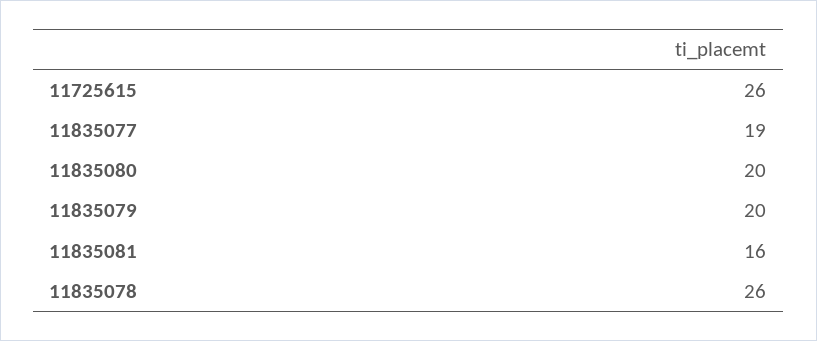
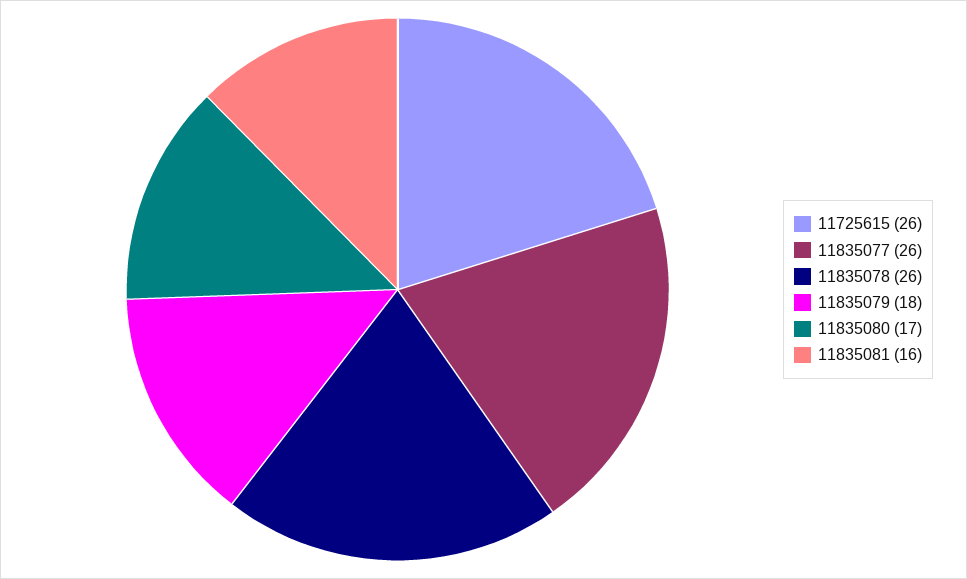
  {
    "11725615": 26,
-   "11835077": 19,
+   "11835077": 26,
-   "11835080": 20,
+   "11835080": 17,
-   "11835079": 20,
+   "11835079": 18,
    "11835081": 16,
    "11835078": 26
  }

